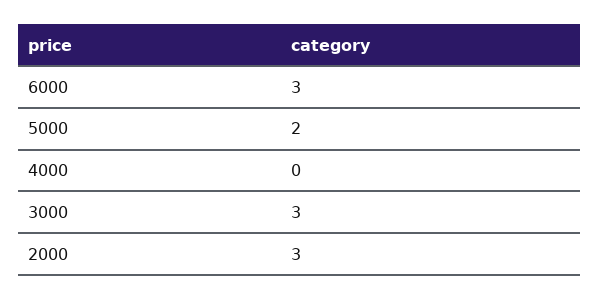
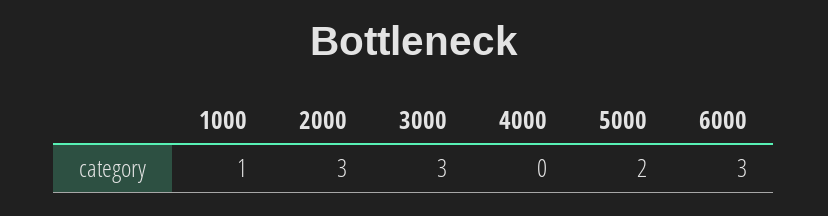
  {
    "6000": 3,
    "5000": 2,
    "4000": 0,
    "3000": 3,
-   "2000": 3
+   "2000": 3,
+   "1000": 1
  }

